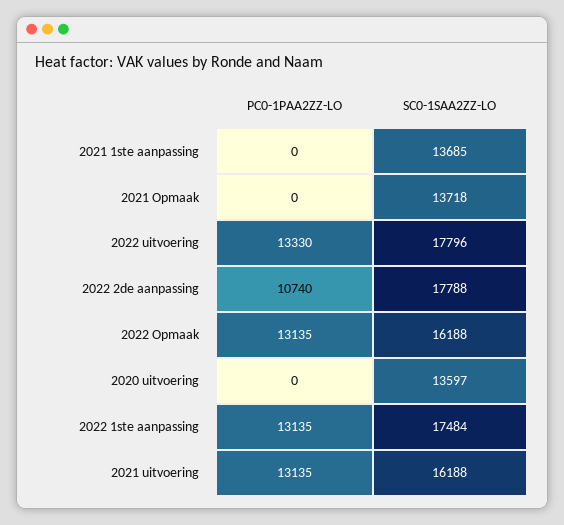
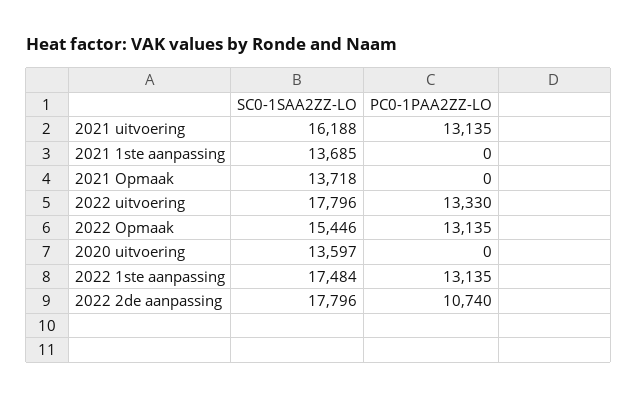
  {
    "PC0-1PAA2ZZ-LO": {
      "2021 1ste aanpassing": 0,
      "2021 Opmaak": 0,
      "2022 uitvoering": 13330,
      "2022 2de aanpassing": 10740,
      "2022 Opmaak": 13135,
      "2020 uitvoering": 0,
      "2022 1ste aanpassing": 13135,
      "2021 uitvoering": 13135
    },
    "SC0-1SAA2ZZ-LO": {
      "2021 1ste aanpassing": 13685,
      "2021 Opmaak": 13718,
      "2022 uitvoering": 17796,
-     "2022 2de aanpassing": 17788,
+     "2022 2de aanpassing": 17796,
-     "2022 Opmaak": 16188,
+     "2022 Opmaak": 15446,
      "2020 uitvoering": 13597,
      "2022 1ste aanpassing": 17484,
      "2021 uitvoering": 16188
    }
  }

